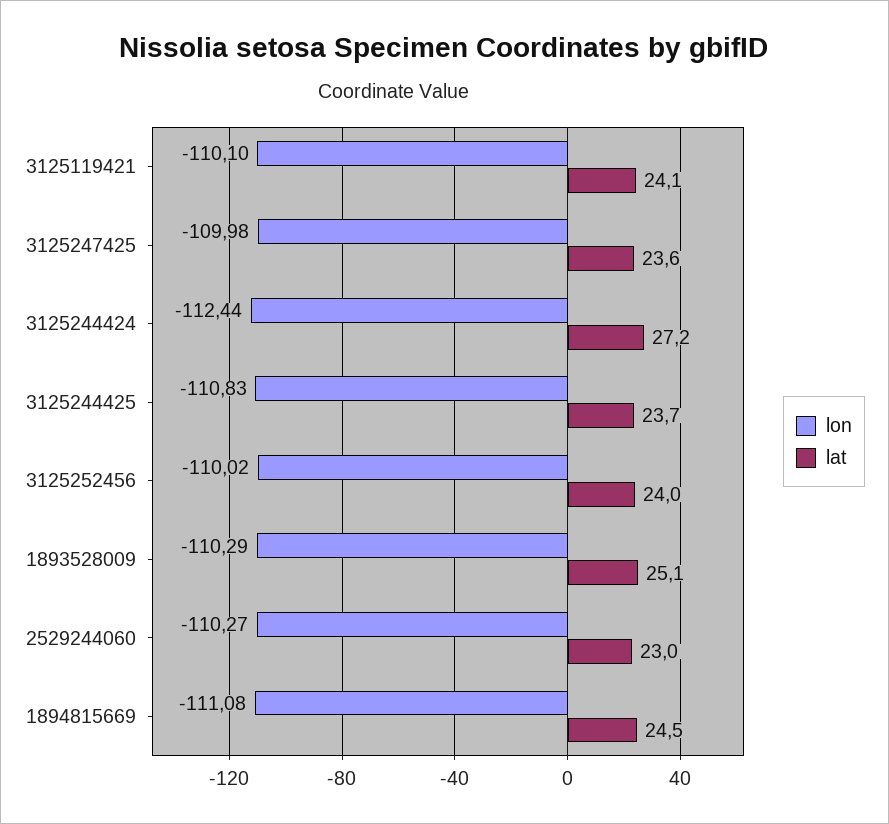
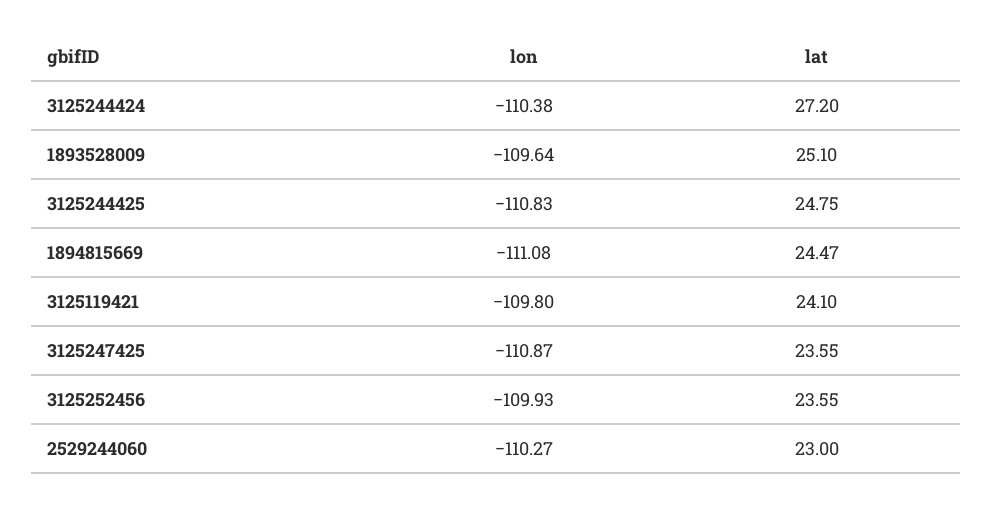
  {
    "lon": {
-     "3125119421": -110.1,
+     "3125119421": -109.8,
-     "3125247425": -109.98,
+     "3125247425": -110.87,
-     "3125244424": -112.44,
+     "3125244424": -110.38,
      "3125244425": -110.83,
-     "3125252456": -110.02,
+     "3125252456": -109.93,
-     "1893528009": -110.29,
+     "1893528009": -109.64,
      "2529244060": -110.27,
      "1894815669": -111.08
    },
    "lat": {
      "3125119421": 24.1,
      "3125247425": 23.55,
      "3125244424": 27.2,
-     "3125244425": 23.7,
+     "3125244425": 24.75,
-     "3125252456": 24,
+     "3125252456": 23.55,
      "1893528009": 25.1,
      "2529244060": 23,
      "1894815669": 24.47
    }
  }

